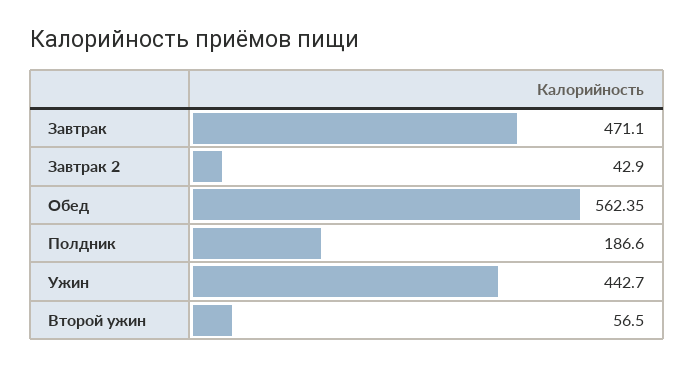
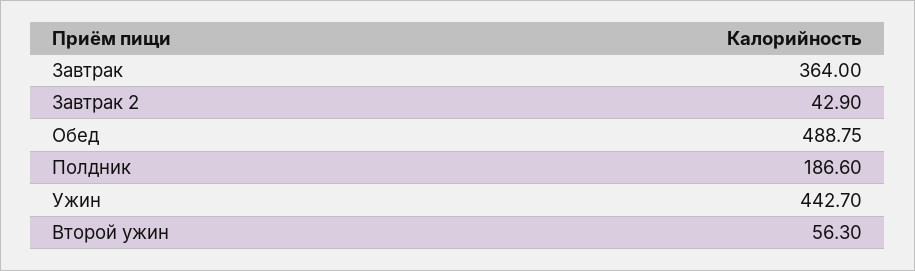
  {
-   "Завтрак": 471.1,
+   "Завтрак": 364,
    "Завтрак 2": 42.9,
-   "Обед": 562.35,
+   "Обед": 488.75,
    "Полдник": 186.6,
    "Ужин": 442.7,
-   "Второй ужин": 56.5
+   "Второй ужин": 56.3
  }

